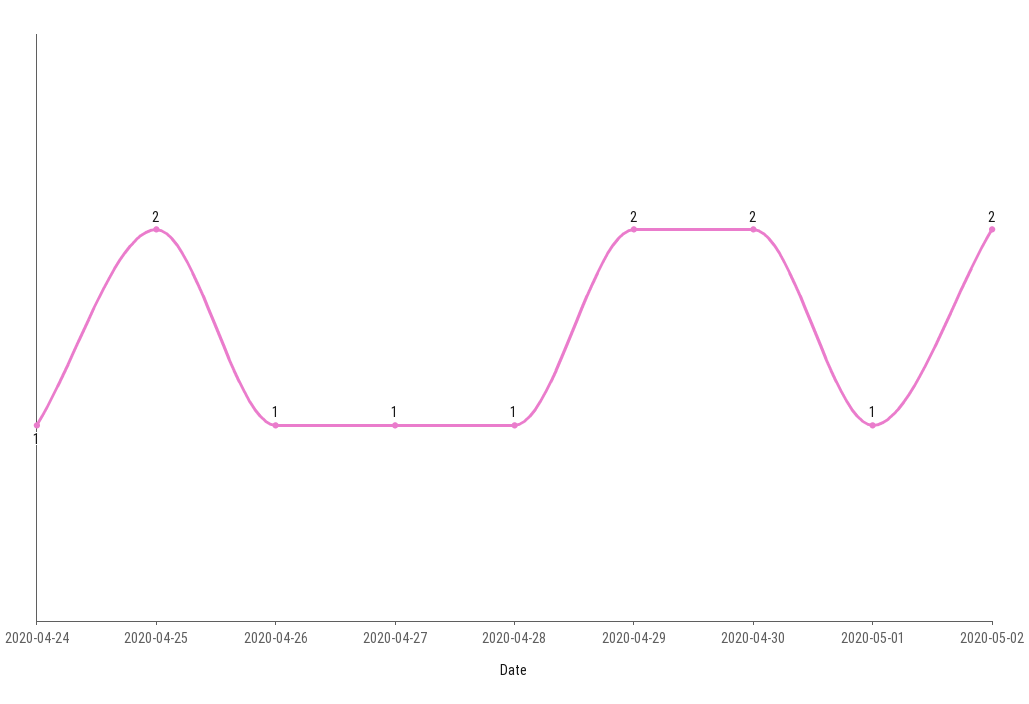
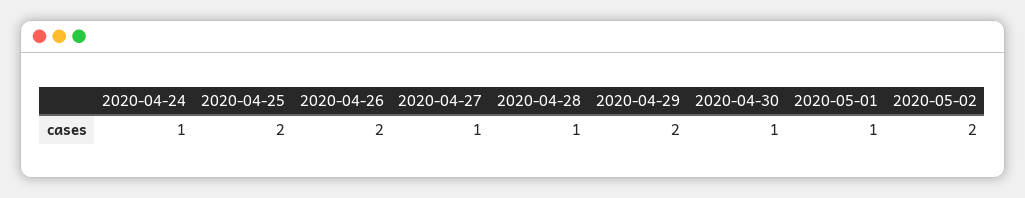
  {
    "2020-04-24": 1,
    "2020-04-25": 2,
-   "2020-04-26": 1,
+   "2020-04-26": 2,
    "2020-04-27": 1,
    "2020-04-28": 1,
    "2020-04-29": 2,
-   "2020-04-30": 2,
+   "2020-04-30": 1,
    "2020-05-01": 1,
    "2020-05-02": 2
  }

